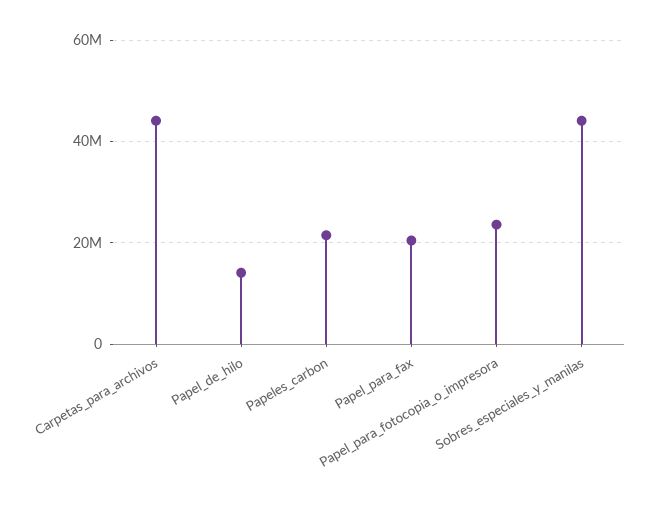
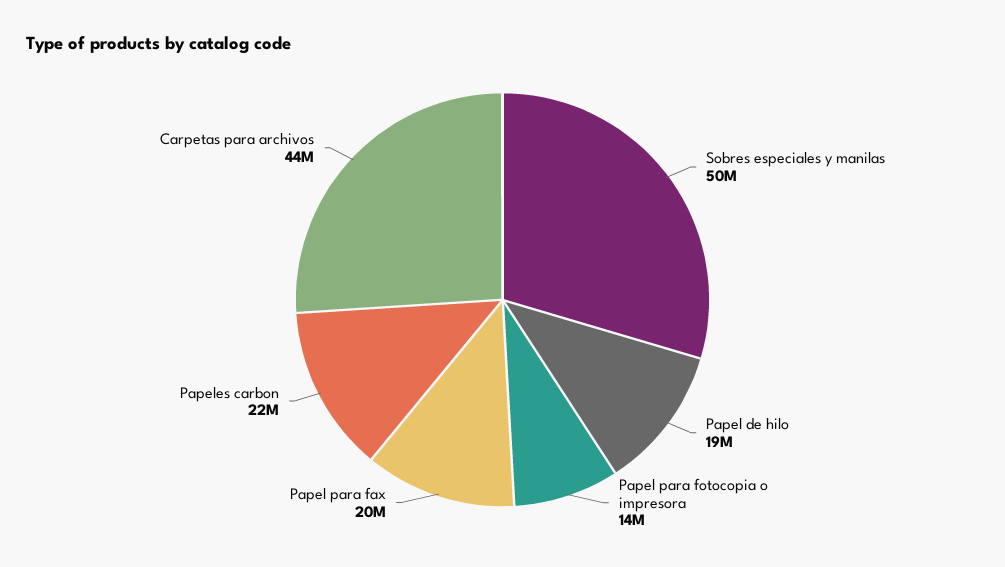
  {
    "Carpetas_para_archivos": 44000000,
-   "Papel_de_hilo": 14000000,
+   "Papel_de_hilo": 19000000,
    "Papeles_carbon": 22000000,
    "Papel_para_fax": 20000000,
-   "Papel_para_fotocopia_o_impresora": 24000000,
+   "Papel_para_fotocopia_o_impresora": 14000000,
-   "Sobres_especiales_y_manilas": 44000000
+   "Sobres_especiales_y_manilas": 50000000
  }

